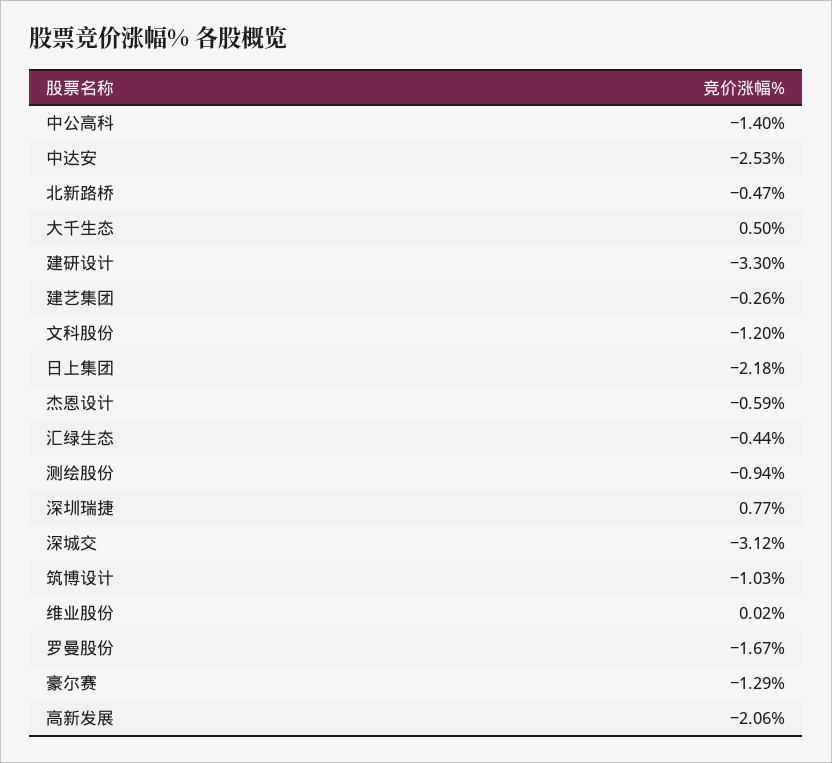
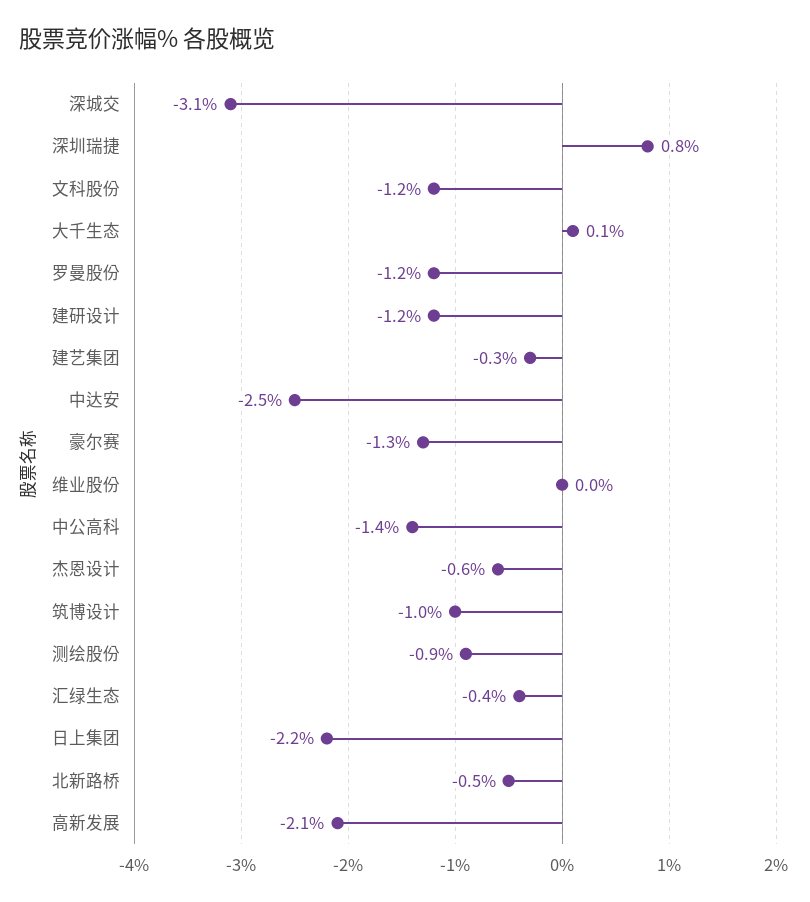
  {
    "中公高科": -1.4,
    "中达安": -2.53,
    "北新路桥": -0.47,
-   "大千生态": 0.5,
+   "大千生态": 0.1,
-   "建研设计": -3.3,
+   "建研设计": -1.2,
    "建艺集团": -0.26,
    "文科股份": -1.2,
    "日上集团": -2.18,
    "杰恩设计": -0.59,
    "汇绿生态": -0.44,
    "测绘股份": -0.94,
    "深圳瑞捷": 0.77,
    "深城交": -3.12,
    "筑博设计": -1.03,
    "维业股份": 0.02,
-   "罗曼股份": -1.67,
+   "罗曼股份": -1.2,
    "豪尔赛": -1.29,
    "高新发展": -2.06
  }

